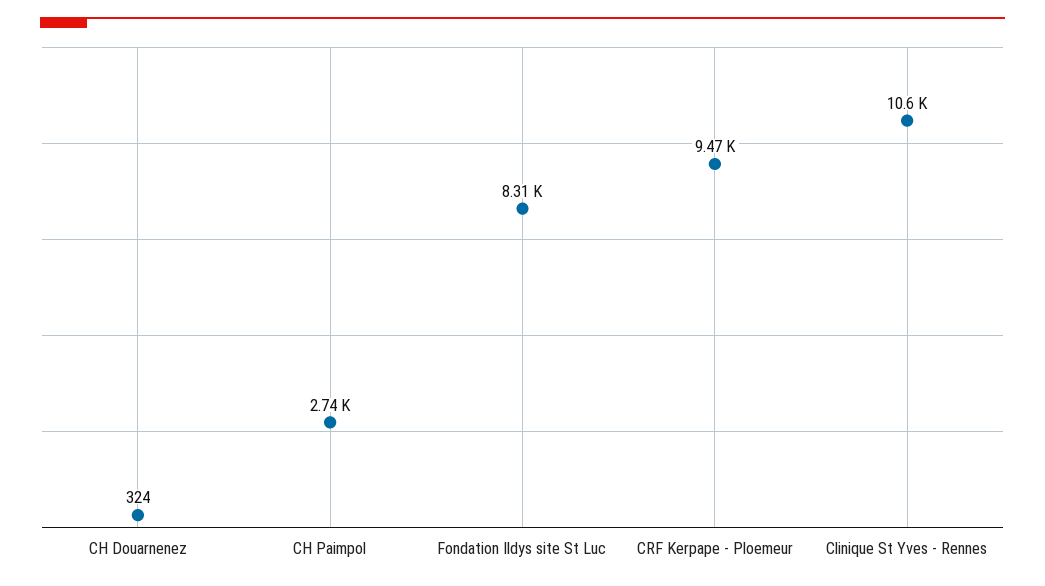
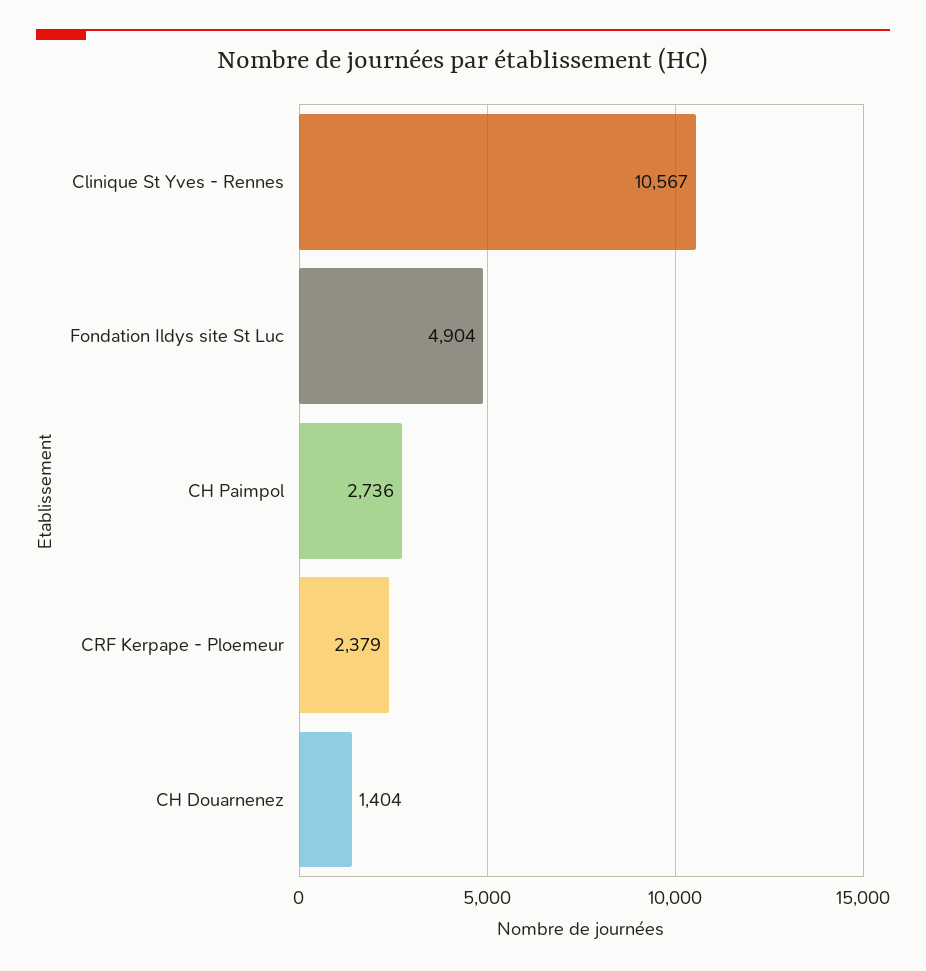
  {
-   "CH Douarnenez": 324,
+   "CH Douarnenez": 1404,
    "CH Paimpol": 2736,
-   "Fondation Ildys site St Luc": 8310,
+   "Fondation Ildys site St Luc": 4904,
-   "CRF Kerpape - Ploemeur": 9470,
+   "CRF Kerpape - Ploemeur": 2379,
    "Clinique St Yves - Rennes": 10567
  }

